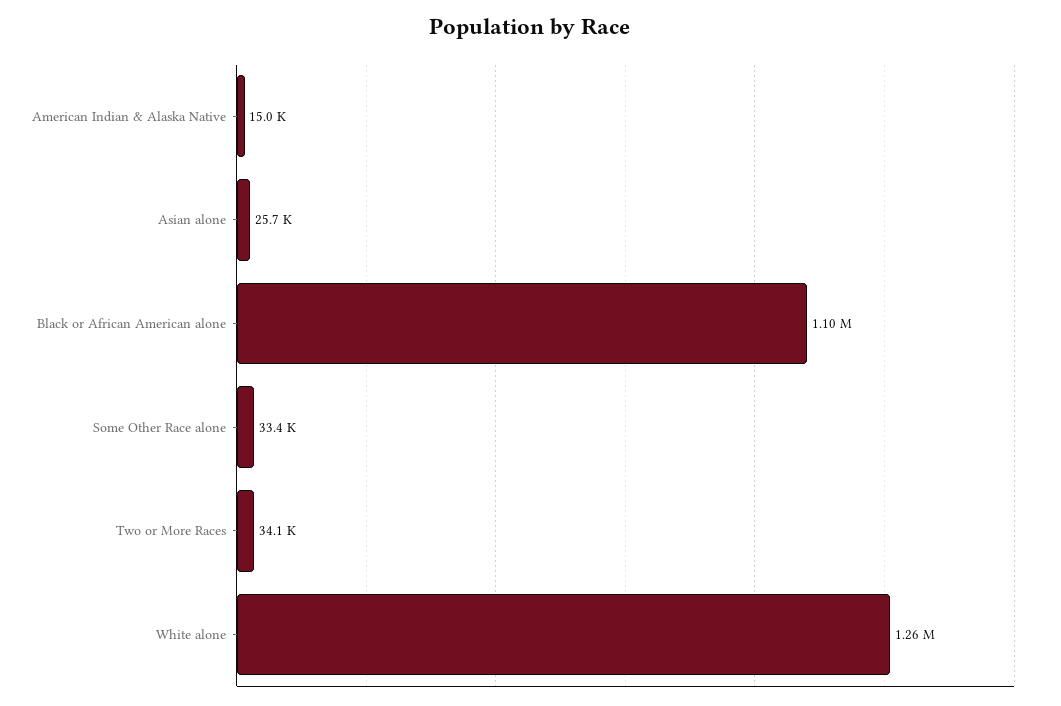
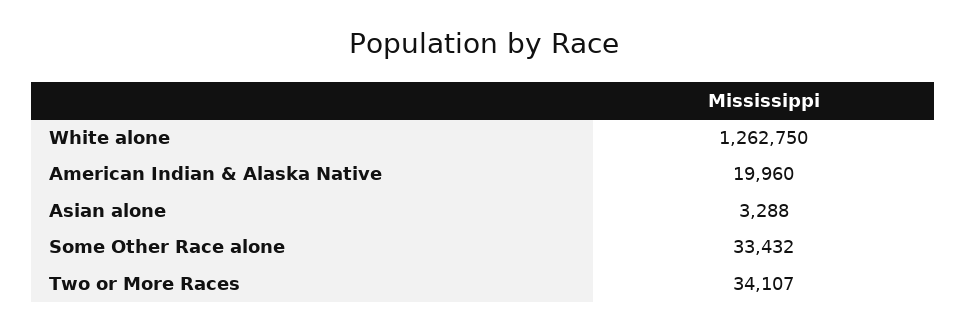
  {
-   "American Indian & Alaska Native": 15000,
+   "American Indian & Alaska Native": 19960,
-   "Asian alone": 25700,
+   "Asian alone": 3288,
-   "Black or African American alone": 1100000,
    "Some Other Race alone": 33432,
    "Two or More Races": 34107,
    "White alone": 1262750
  }

